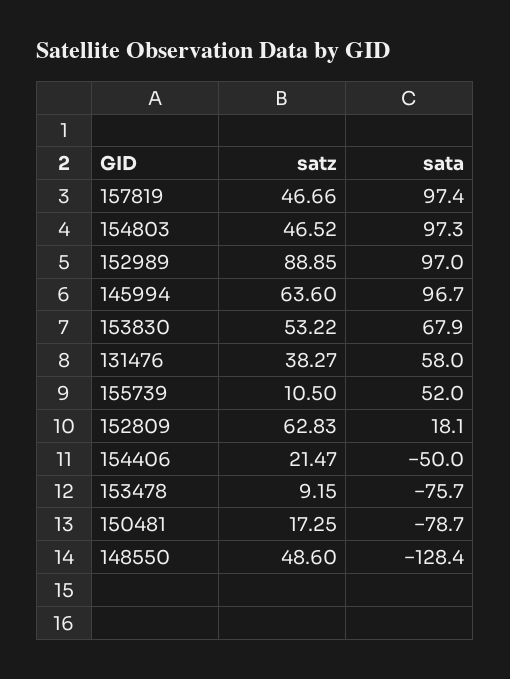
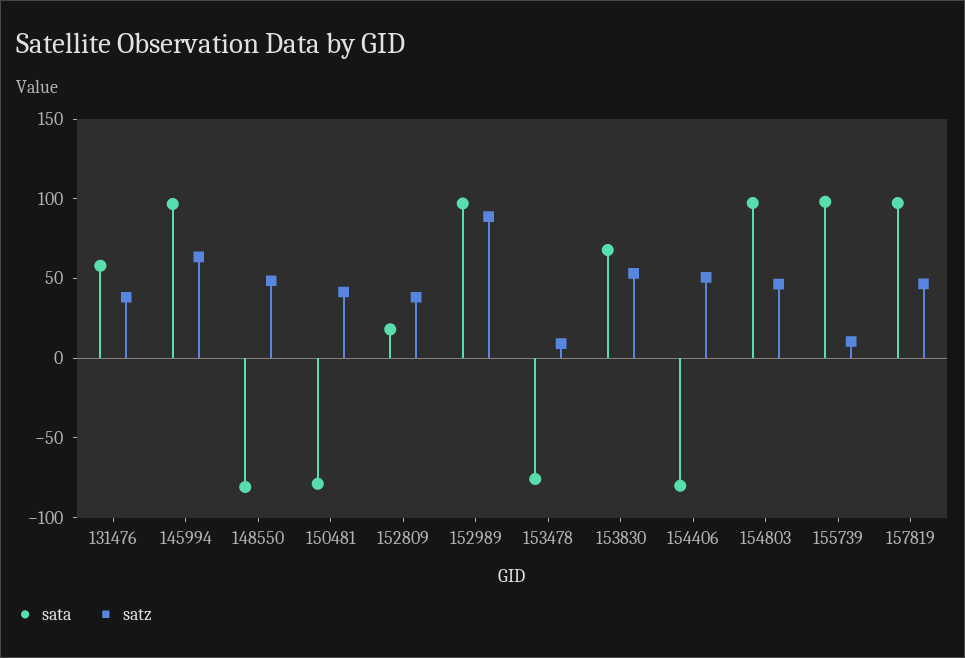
  {
    "satz": {
      "157819": 46.66,
      "154803": 46.52,
      "152989": 88.85,
      "145994": 63.6,
      "153830": 53.22,
      "131476": 38.27,
      "155739": 10.5,
-     "152809": 62.83,
+     "152809": 40,
-     "154406": 21.47,
+     "154406": 50,
      "153478": 9.15,
-     "150481": 17.25,
+     "150481": 40,
      "148550": 48.6
    },
    "sata": {
      "157819": 97.4,
      "154803": 97.3,
      "152989": 97,
      "145994": 96.7,
      "153830": 67.9,
      "131476": 58,
-     "155739": 52,
+     "155739": 100,
      "152809": 18.1,
-     "154406": -50,
+     "154406": -80,
      "153478": -75.7,
      "150481": -78.7,
-     "148550": -128.4
+     "148550": -80
    }
  }

